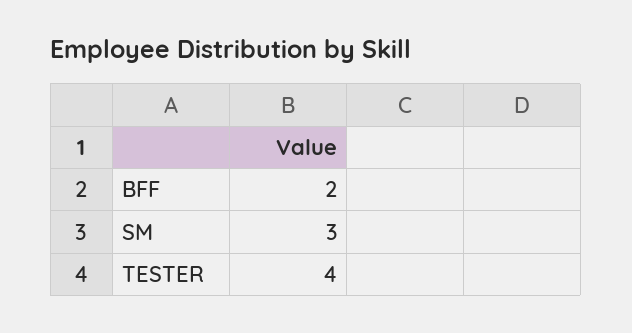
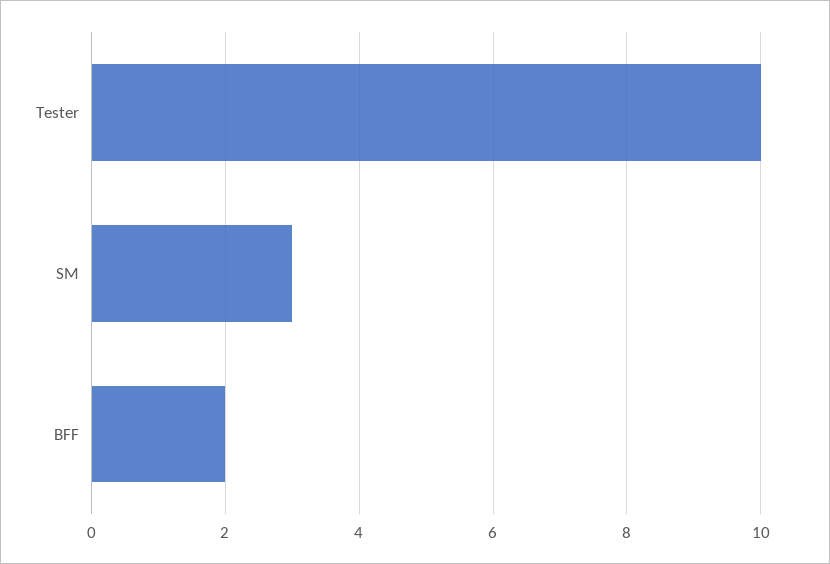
  {
    "BFF": 2,
    "SM": 3,
-   "TESTER": 4
+   "TESTER": 10
  }

